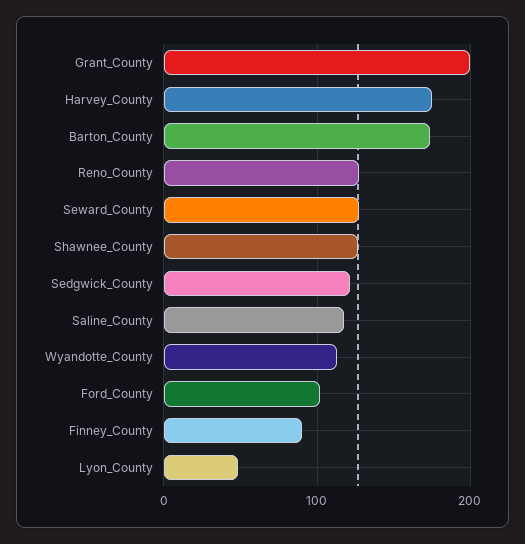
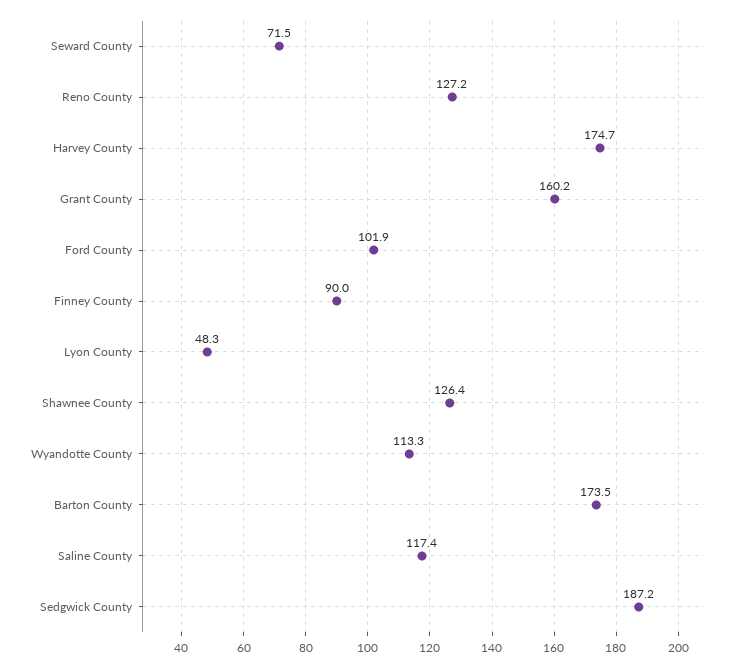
  {
-   "Grant_County": 200,
+   "Grant_County": 160.2,
    "Harvey_County": 174.7,
    "Barton_County": 173.5,
    "Reno_County": 127.2,
-   "Seward_County": 130,
+   "Seward_County": 71.5,
    "Shawnee_County": 126.4,
-   "Sedgwick_County": 120,
+   "Sedgwick_County": 187.2,
    "Saline_County": 117.4,
    "Wyandotte_County": 113.3,
    "Ford_County": 101.9,
    "Finney_County": 90,
    "Lyon_County": 48.3
  }

